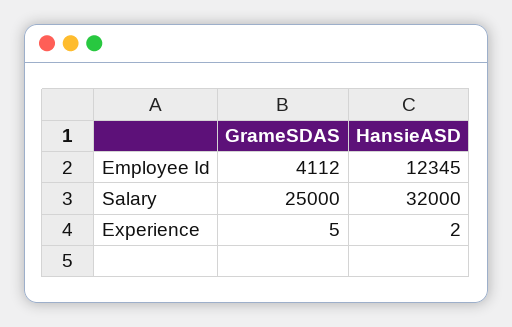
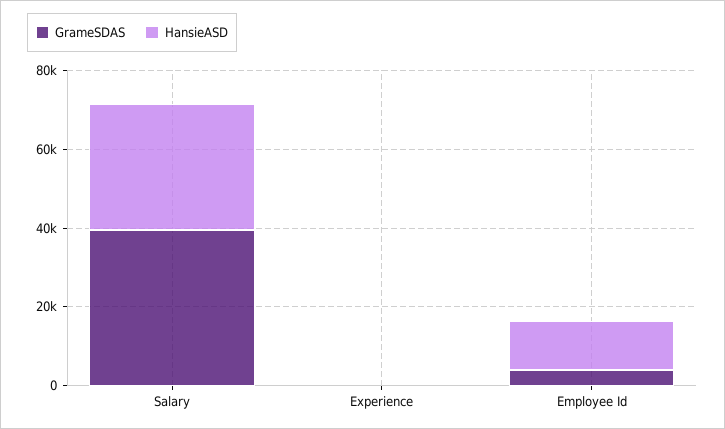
  {
    "GrameSDAS": {
      "Employee Id": 4112,
-     "Salary": 25000,
+     "Salary": 40000,
      "Experience": 5
    },
    "HansieASD": {
      "Employee Id": 12345,
      "Salary": 32000,
      "Experience": 2
    }
  }

